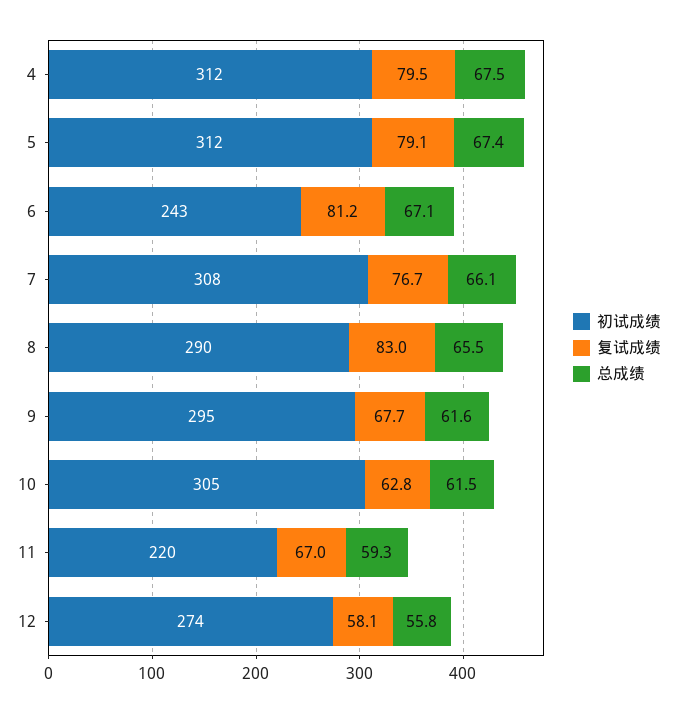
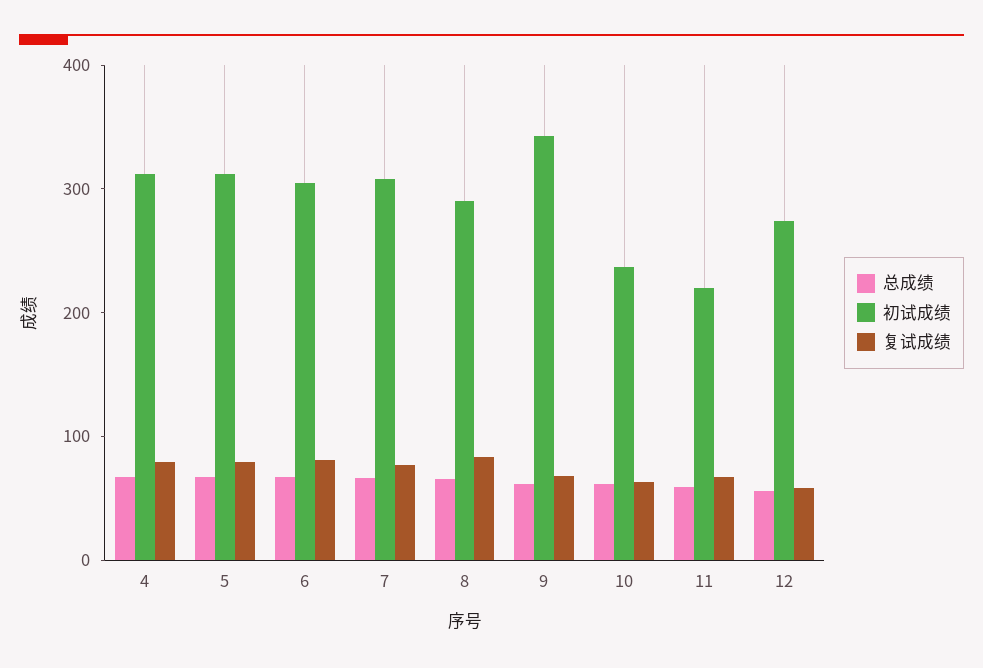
  {
    "初试成绩": {
      "4": 312,
      "5": 312,
-     "6": 243,
+     "6": 300,
      "7": 308,
      "8": 290,
-     "9": 295,
+     "9": 340,
-     "10": 305,
+     "10": 240,
      "11": 220,
      "12": 274
    },
    "复试成绩": {
      "4": 79.5,
      "5": 79.1,
      "6": 81.2,
      "7": 76.7,
      "8": 83,
      "9": 67.7,
      "10": 62.8,
      "11": 67,
      "12": 58.1
    },
    "总成绩": {
      "4": 67.5,
      "5": 67.4,
      "6": 67.1,
      "7": 66.1,
      "8": 65.5,
      "9": 61.6,
      "10": 61.5,
      "11": 59.3,
      "12": 55.8
    }
  }

